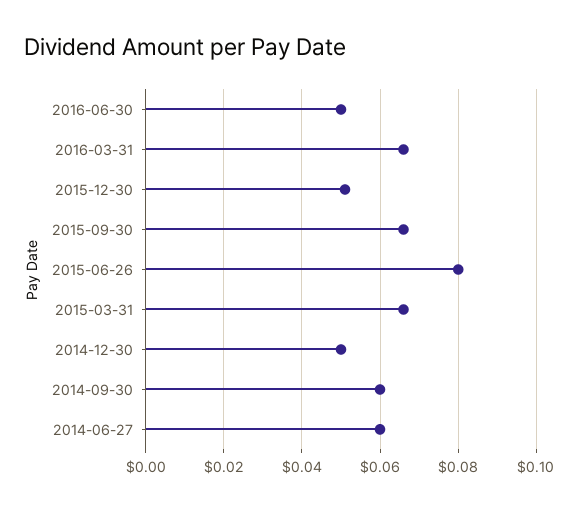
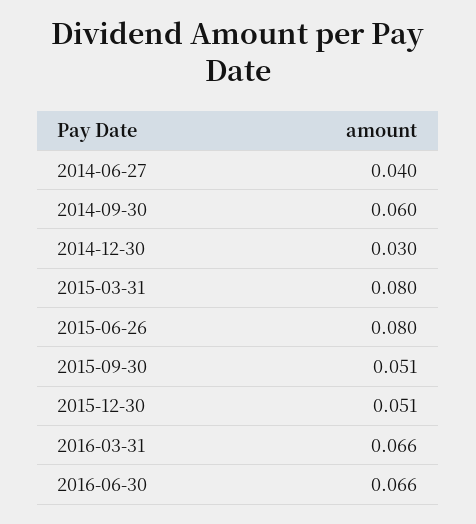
  {
-   "2016-06-30": 0.05,
+   "2016-06-30": 0.066,
    "2016-03-31": 0.066,
    "2015-12-30": 0.051,
-   "2015-09-30": 0.065,
+   "2015-09-30": 0.051,
    "2015-06-26": 0.08,
-   "2015-03-31": 0.065,
+   "2015-03-31": 0.08,
-   "2014-12-30": 0.05,
+   "2014-12-30": 0.03,
    "2014-09-30": 0.06,
-   "2014-06-27": 0.06
+   "2014-06-27": 0.04
  }

